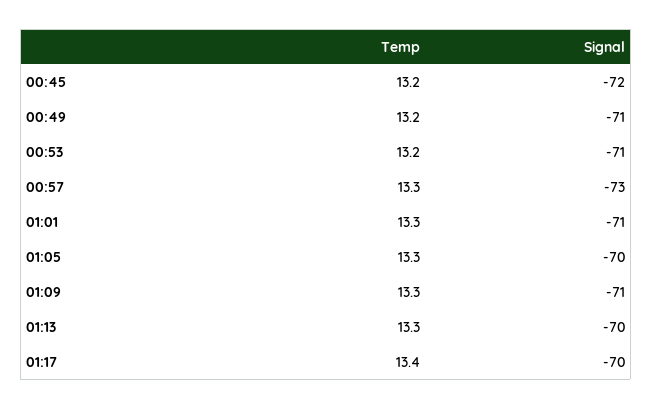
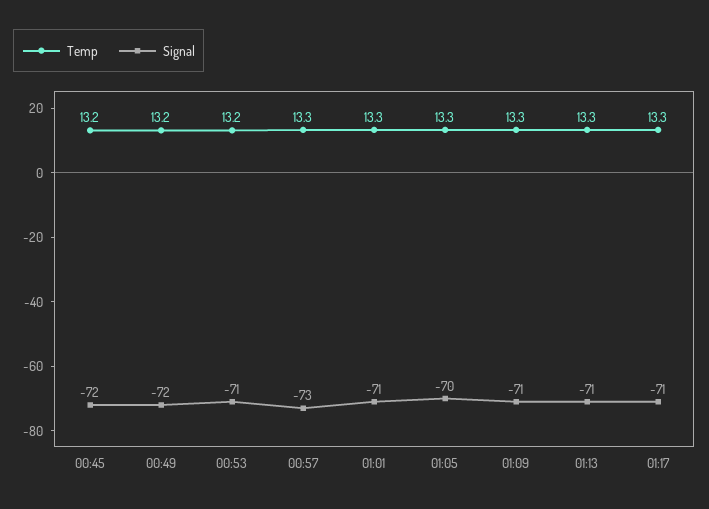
  {
    "Temp": {
      "00:45": 13.2,
      "00:49": 13.2,
      "00:53": 13.2,
      "00:57": 13.3,
      "01:01": 13.3,
      "01:05": 13.3,
      "01:09": 13.3,
      "01:13": 13.3,
-     "01:17": 13.4
+     "01:17": 13.3
    },
    "Signal": {
      "00:45": -72,
-     "00:49": -71,
+     "00:49": -72,
      "00:53": -71,
      "00:57": -73,
      "01:01": -71,
      "01:05": -70,
      "01:09": -71,
-     "01:13": -70,
+     "01:13": -71,
-     "01:17": -70
+     "01:17": -71
    }
  }

